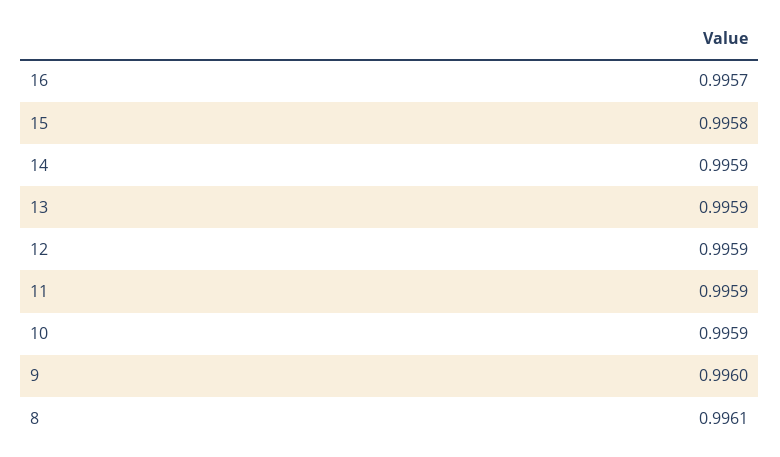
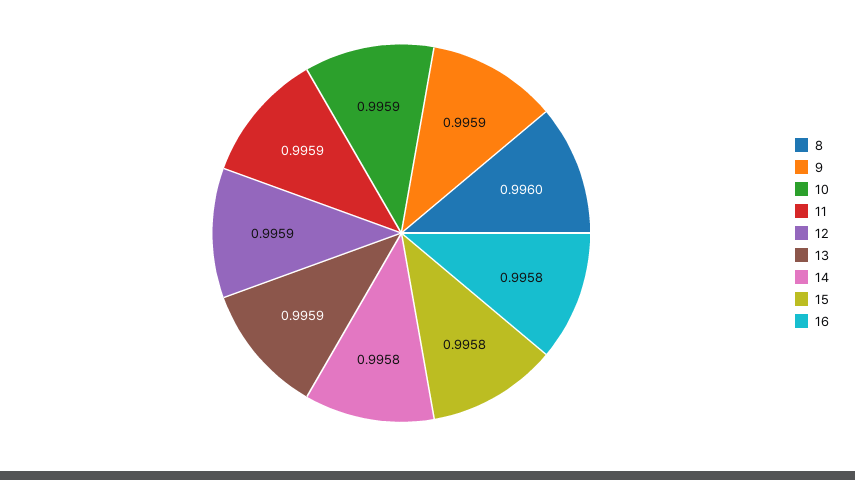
  {
-   "16": 0.9957,
+   "16": 0.9958,
    "15": 0.9958,
-   "14": 0.9959,
+   "14": 0.9958,
    "13": 0.9959,
    "12": 0.9959,
    "11": 0.9959,
    "10": 0.9959,
-   "9": 0.996,
+   "9": 0.9959,
-   "8": 0.9961
+   "8": 0.996
  }

